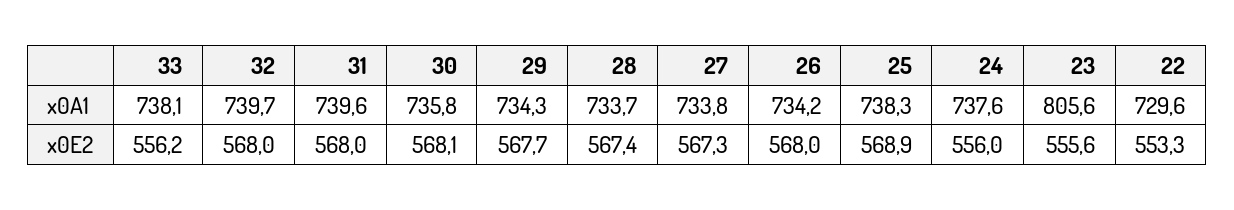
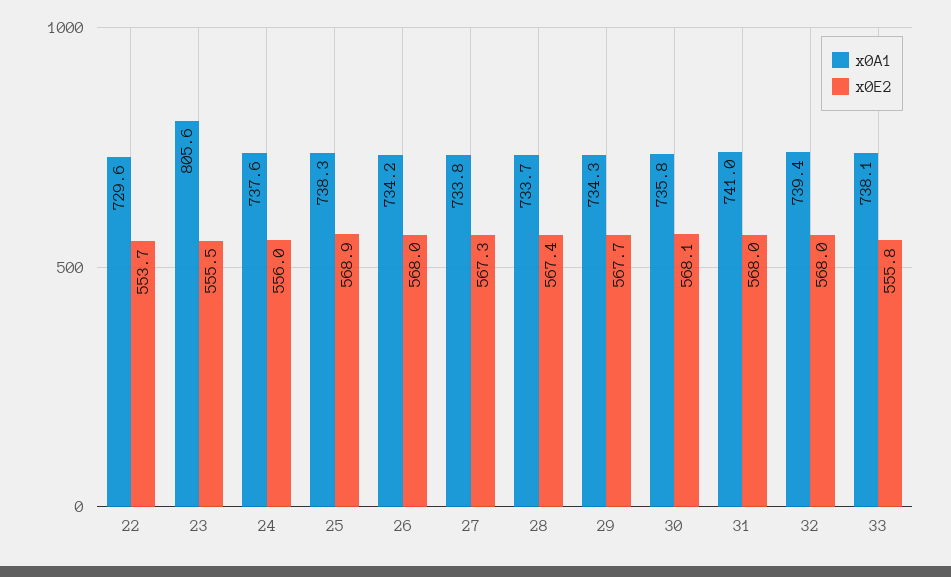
  {
    "x0A1": {
      "33": 738.1,
-     "32": 739.7,
+     "32": 739.4,
-     "31": 739.6,
+     "31": 741,
      "30": 735.8,
      "29": 734.3,
      "28": 733.7,
      "27": 733.8,
      "26": 734.2,
      "25": 738.3,
      "24": 737.6,
      "23": 805.6,
      "22": 729.6
    },
    "x0E2": {
-     "33": 556.2,
+     "33": 555.8,
      "32": 568,
      "31": 568,
      "30": 568.1,
      "29": 567.7,
      "28": 567.4,
      "27": 567.3,
      "26": 568,
      "25": 568.9,
      "24": 556,
-     "23": 555.6,
+     "23": 555.5,
-     "22": 553.3
+     "22": 553.7
    }
  }

